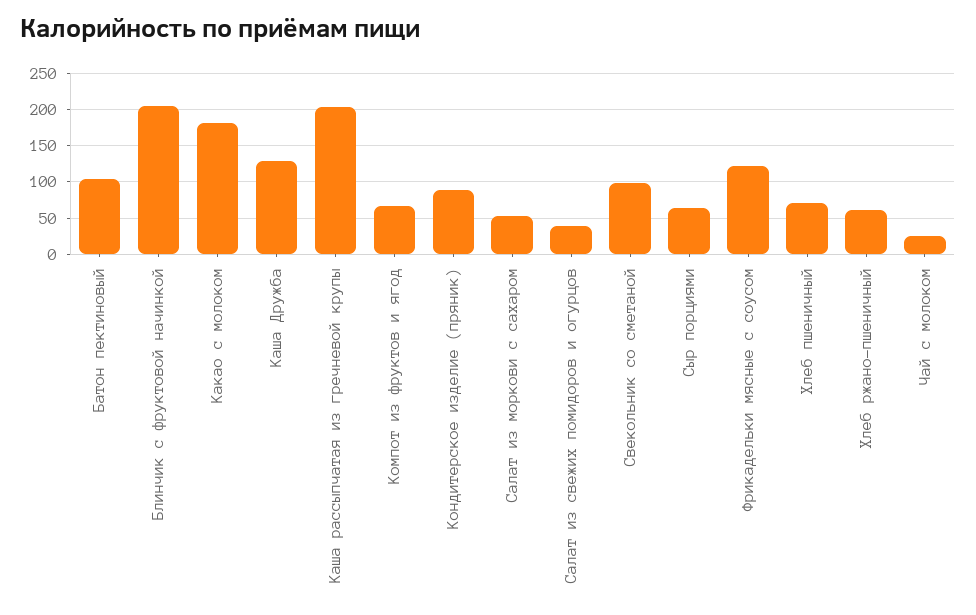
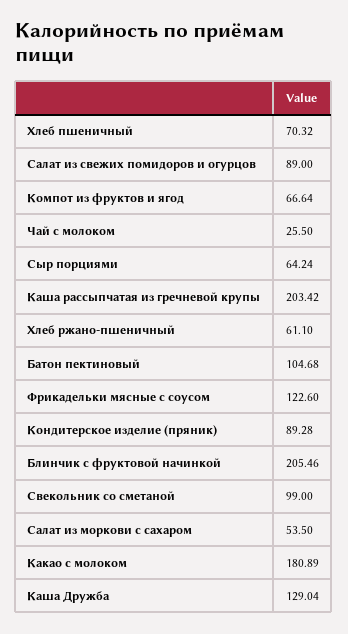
  {
    "Батон пектиновый": 104.68,
    "Блинчик с фруктовой начинкой": 205.46,
    "Какао с молоком": 180.89,
    "Каша Дружба": 129.04,
    "Каша рассыпчатая из гречневой крупы": 203.42,
    "Компот из фруктов и ягод": 66.64,
    "Кондитерское изделие (пряник)": 89.28,
    "Салат из моркови с сахаром": 53.5,
-   "Салат из свежих помидоров и огурцов": 40,
+   "Салат из свежих помидоров и огурцов": 89,
    "Свекольник со сметаной": 99,
    "Сыр порциями": 64.24,
    "Фрикадельки мясные с соусом": 122.6,
    "Хлеб пшеничный": 70.32,
    "Хлеб ржано-пшеничный": 61.1,
    "Чай с молоком": 25.5
  }

